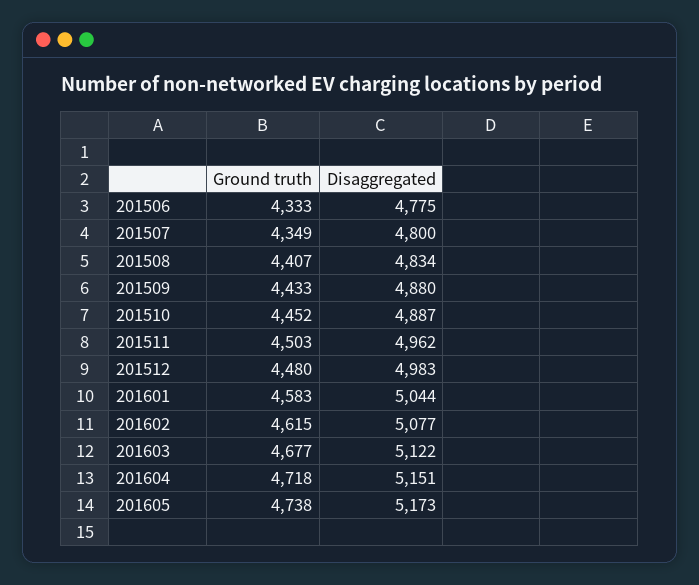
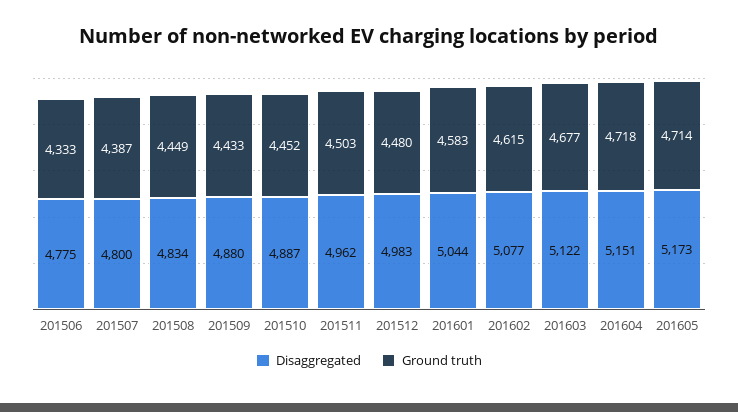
  {
    "Ground truth": {
      "201506": 4333,
-     "201507": 4349,
+     "201507": 4387,
-     "201508": 4407,
+     "201508": 4449,
      "201509": 4433,
      "201510": 4452,
      "201511": 4503,
      "201512": 4480,
      "201601": 4583,
      "201602": 4615,
      "201603": 4677,
      "201604": 4718,
-     "201605": 4738
+     "201605": 4714
    },
    "Disaggregated": {
      "201506": 4775,
      "201507": 4800,
      "201508": 4834,
      "201509": 4880,
      "201510": 4887,
      "201511": 4962,
      "201512": 4983,
      "201601": 5044,
      "201602": 5077,
      "201603": 5122,
      "201604": 5151,
      "201605": 5173
    }
  }

